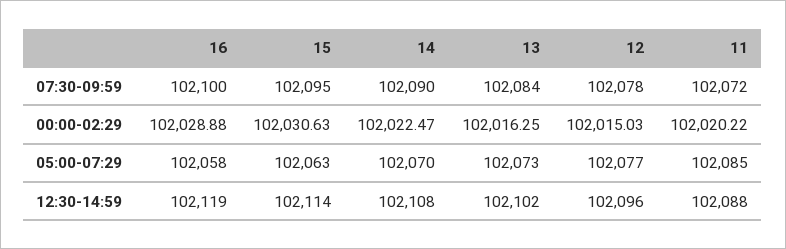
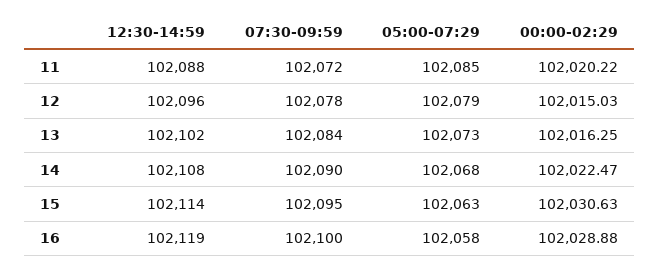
  {
    "16": {
      "07:30-09:59": 102100,
      "00:00-02:29": 102028.88,
      "05:00-07:29": 102058,
      "12:30-14:59": 102119
    },
    "15": {
      "07:30-09:59": 102095,
      "00:00-02:29": 102030.63,
      "05:00-07:29": 102063,
      "12:30-14:59": 102114
    },
    "14": {
      "07:30-09:59": 102090,
      "00:00-02:29": 102022.47,
-     "05:00-07:29": 102070,
+     "05:00-07:29": 102068,
      "12:30-14:59": 102108
    },
    "13": {
      "07:30-09:59": 102084,
      "00:00-02:29": 102016.25,
      "05:00-07:29": 102073,
      "12:30-14:59": 102102
    },
    "12": {
      "07:30-09:59": 102078,
      "00:00-02:29": 102015.03,
-     "05:00-07:29": 102077,
+     "05:00-07:29": 102079,
      "12:30-14:59": 102096
    },
    "11": {
      "07:30-09:59": 102072,
      "00:00-02:29": 102020.22,
      "05:00-07:29": 102085,
      "12:30-14:59": 102088
    }
  }

